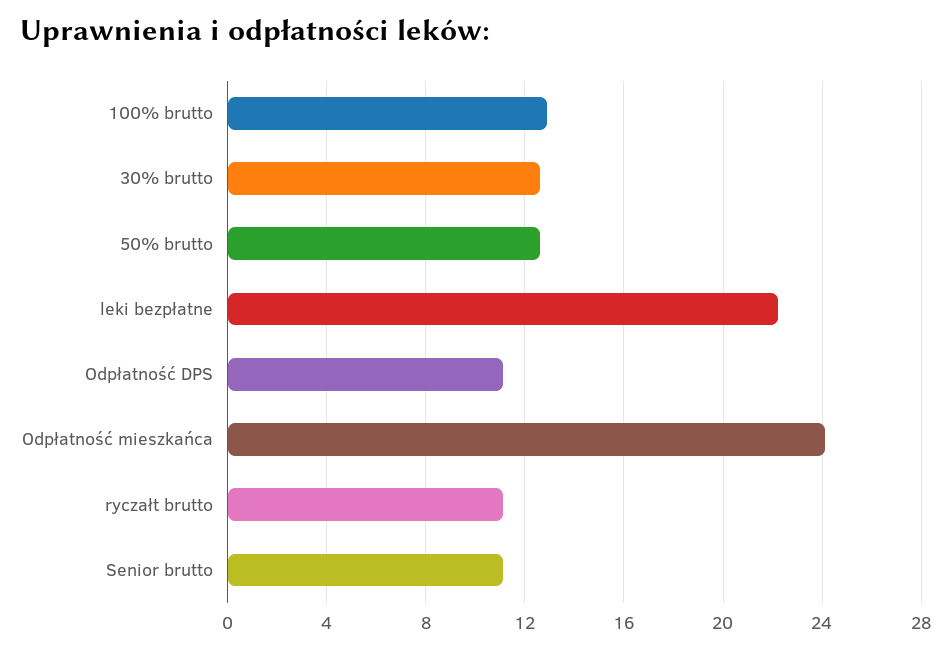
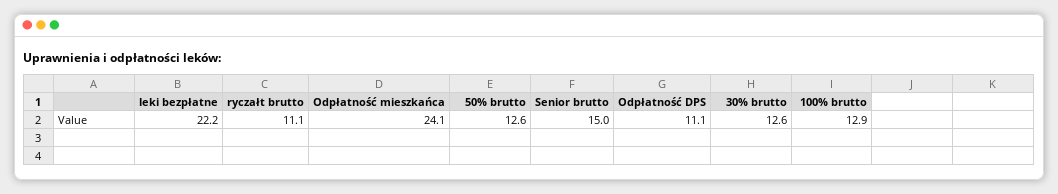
  {
    "100% brutto": 12.9,
    "30% brutto": 12.6,
    "50% brutto": 12.6,
    "leki bezpłatne": 22.2,
    "Odpłatność DPS": 11.1,
    "Odpłatność mieszkańca": 24.1,
    "ryczałt brutto": 11.1,
-   "Senior brutto": 11
+   "Senior brutto": 15
  }

